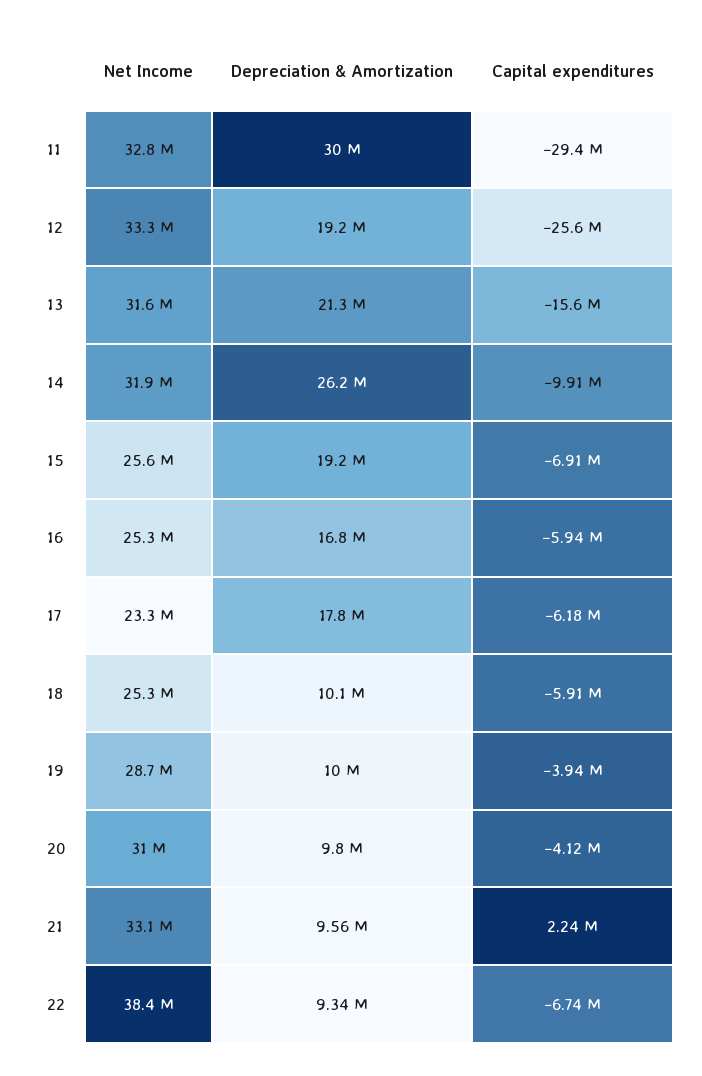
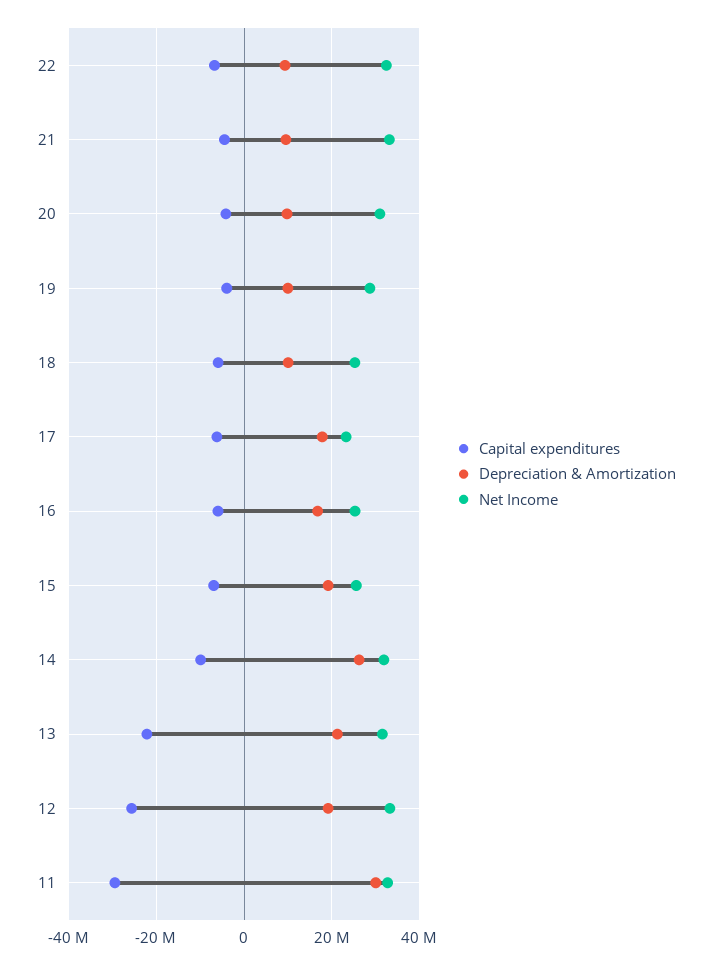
  {
    "Net Income": {
      "11": 32800000,
      "12": 33300000,
      "13": 31600000,
      "14": 31900000,
      "15": 25600000,
      "16": 25300000,
      "17": 23300000,
      "18": 25300000,
      "19": 28700000,
      "20": 31000000,
      "21": 33100000,
-     "22": 38400000
+     "22": 32000000
    },
    "Depreciation & Amortization": {
      "11": 30000000,
      "12": 19200000,
      "13": 21300000,
      "14": 26200000,
      "15": 19200000,
      "16": 16800000,
      "17": 17800000,
      "18": 10100000,
      "19": 10000000,
      "20": 9800000,
      "21": 9560000,
      "22": 9340000
    },
    "Capital expenditures": {
      "11": -29400000,
      "12": -25600000,
-     "13": -15600000,
+     "13": -22000000,
      "14": -9910000,
      "15": -6910000,
      "16": -5940000,
      "17": -6180000,
      "18": -5910000,
      "19": -3940000,
      "20": -4120000,
-     "21": 2240000,
+     "21": -4000000,
      "22": -6740000
    }
  }

